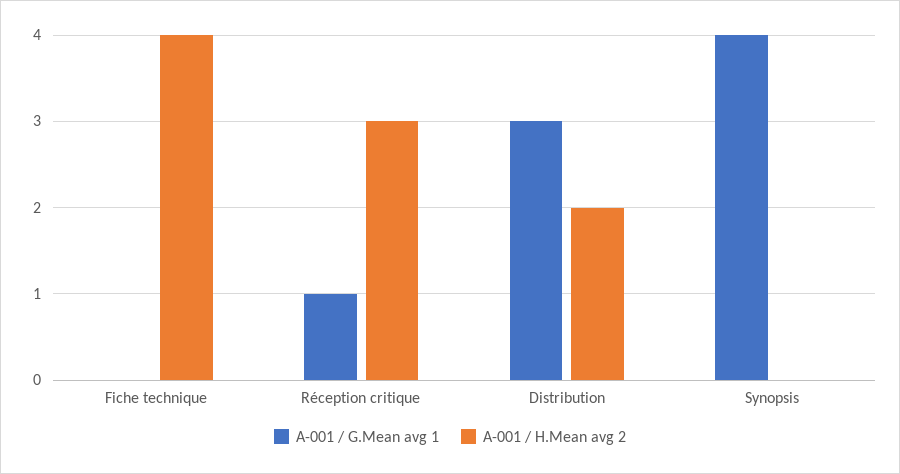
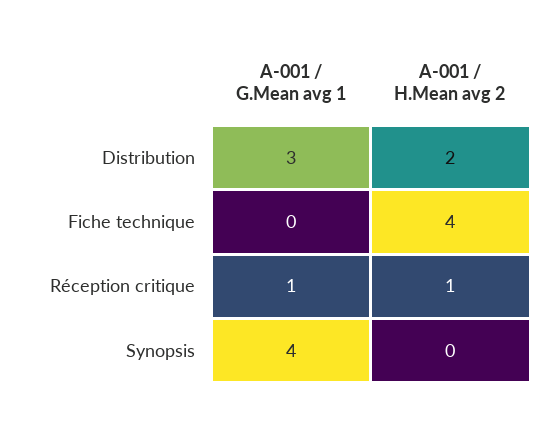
  {
    "A-001 / G.Mean avg 1": {
      "Fiche technique": 0,
      "Réception critique": 1,
      "Distribution": 3,
      "Synopsis": 4
    },
    "A-001 / H.Mean avg 2": {
      "Fiche technique": 4,
-     "Réception critique": 3,
+     "Réception critique": 1,
      "Distribution": 2,
      "Synopsis": 0
    }
  }

